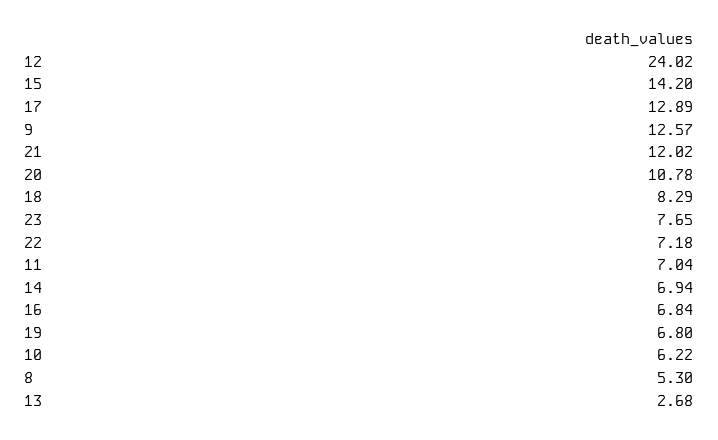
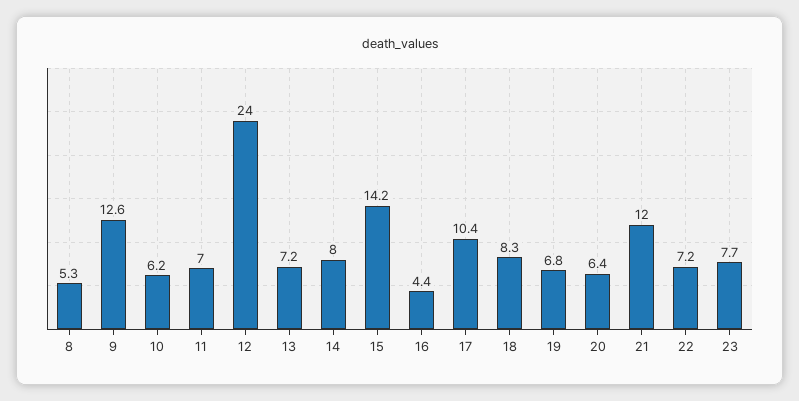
  {
    "12": 24.02,
    "15": 14.2,
-   "17": 12.89,
+   "17": 10.4,
    "9": 12.57,
    "21": 12.02,
-   "20": 10.78,
+   "20": 6.4,
    "18": 8.29,
    "23": 7.65,
    "22": 7.18,
    "11": 7.04,
-   "14": 6.94,
+   "14": 8,
-   "16": 6.84,
+   "16": 4.4,
    "19": 6.8,
    "10": 6.22,
    "8": 5.3,
-   "13": 2.68
+   "13": 7.2
  }

